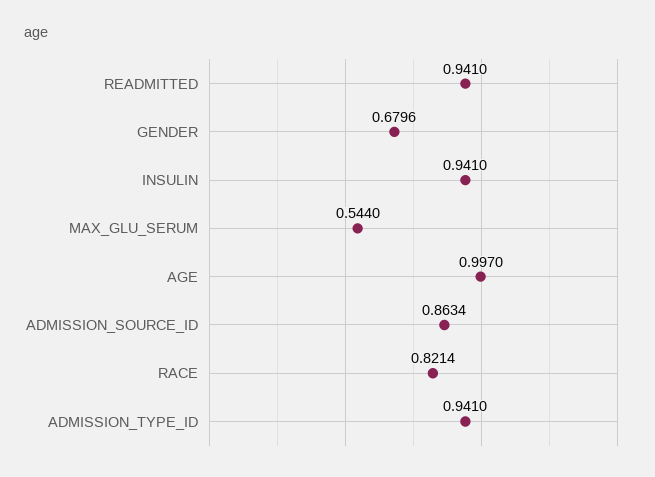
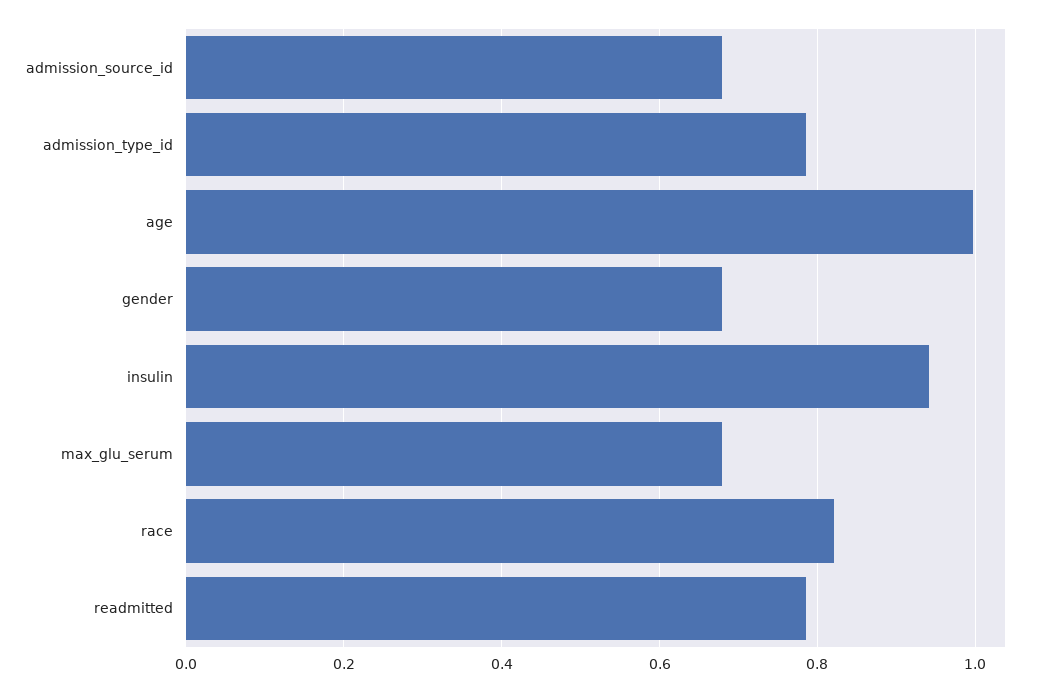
  {
-   "READMITTED": 0.941,
+   "READMITTED": 0.78,
    "GENDER": 0.6796,
    "INSULIN": 0.941,
-   "MAX_GLU_SERUM": 0.544,
+   "MAX_GLU_SERUM": 0.68,
    "AGE": 0.997,
-   "ADMISSION_SOURCE_ID": 0.8634,
+   "ADMISSION_SOURCE_ID": 0.68,
    "RACE": 0.8214,
-   "ADMISSION_TYPE_ID": 0.941
+   "ADMISSION_TYPE_ID": 0.78
  }

